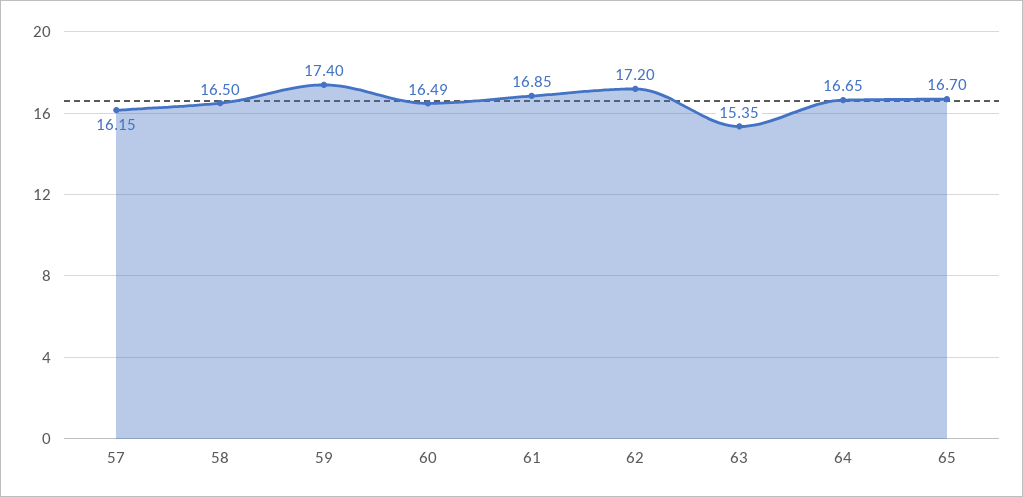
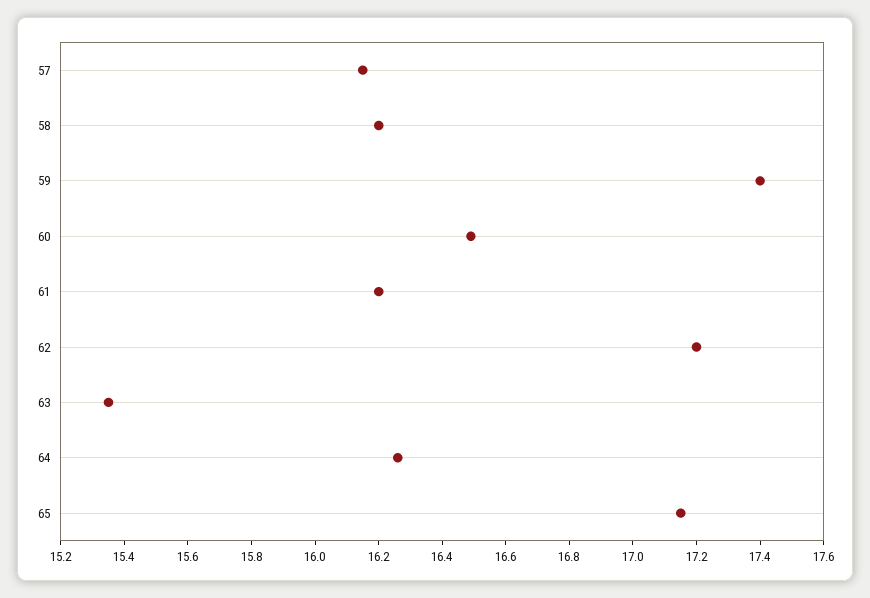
  {
    "57": 16.15,
-   "58": 16.5,
+   "58": 16.2,
    "59": 17.4,
    "60": 16.49,
-   "61": 16.85,
+   "61": 16.2,
    "62": 17.2,
    "63": 15.35,
-   "64": 16.65,
+   "64": 16.25,
-   "65": 16.7
+   "65": 17.15
  }

